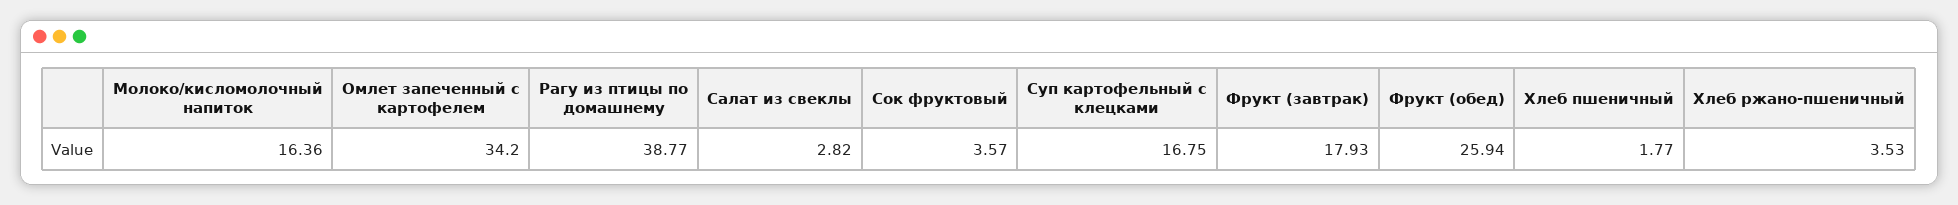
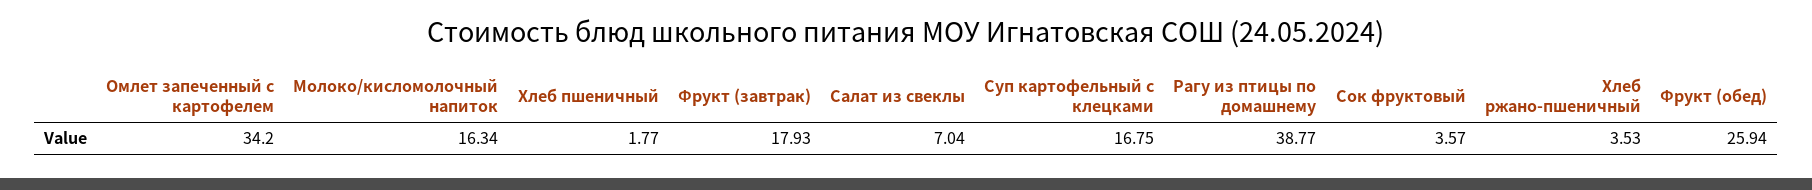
  {
-   "Молоко/кисломолочный напиток": 16.36,
+   "Молоко/кисломолочный напиток": 16.34,
    "Омлет запеченный с картофелем": 34.2,
    "Рагу из птицы по домашнему": 38.77,
-   "Салат из свеклы": 2.82,
+   "Салат из свеклы": 7.04,
    "Сок фруктовый": 3.57,
    "Суп картофельный с клецками": 16.75,
    "Фрукт (завтрак)": 17.93,
    "Фрукт (обед)": 25.94,
    "Хлеб пшеничный": 1.77,
    "Хлеб ржано-пшеничный": 3.53
  }

